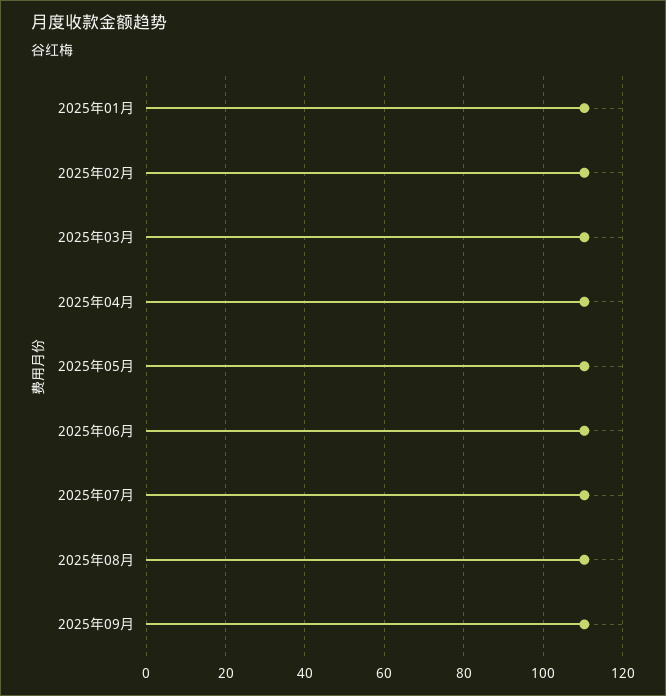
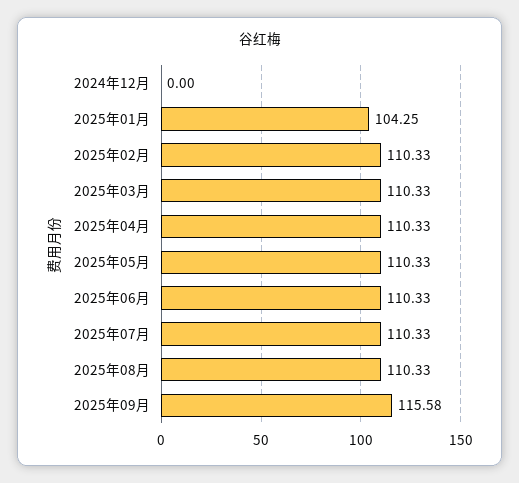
  {
-   "2025年01月": 110,
+   "2025年01月": 104.25,
    "2025年02月": 110.33,
    "2025年03月": 110.33,
    "2025年04月": 110.33,
    "2025年05月": 110.33,
    "2025年06月": 110.33,
    "2025年07月": 110.33,
    "2025年08月": 110.33,
-   "2025年09月": 110
+   "2025年09月": 115.58,
+   "2024年12月": 0
  }

